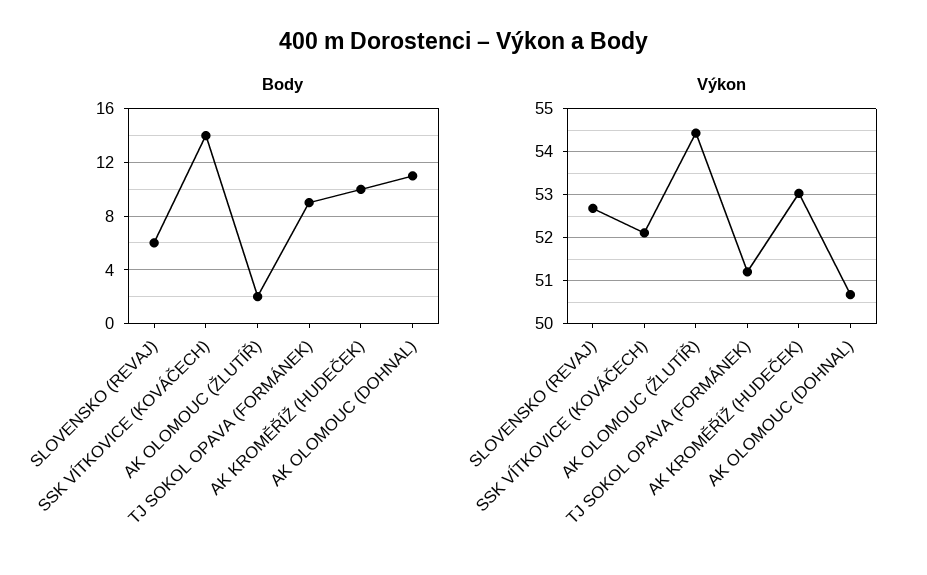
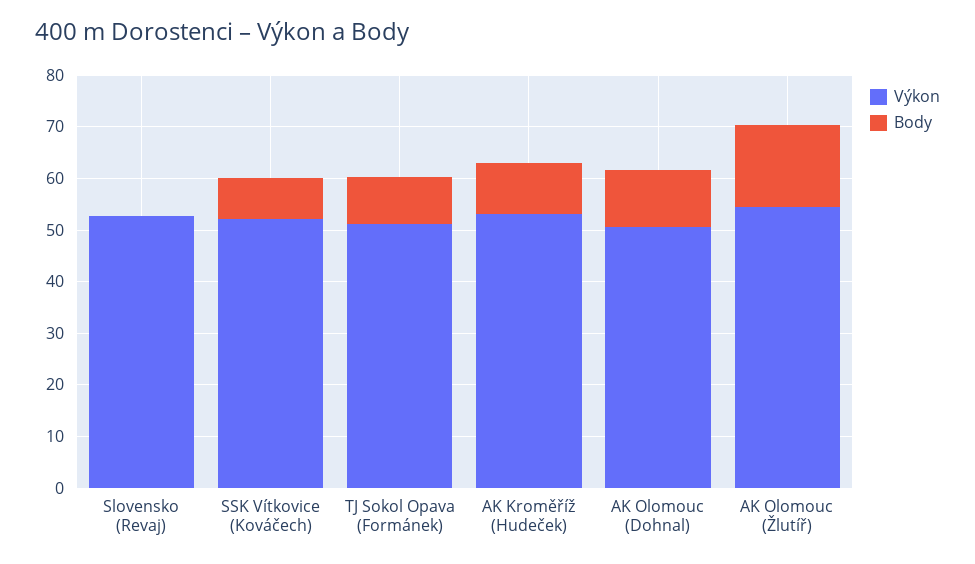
  {
    "Body": {
-     "SLOVENSKO (REVAJ)": 6,
+     "SLOVENSKO (REVAJ)": 0,
-     "SSK VÍTKOVICE (KOVÁČECH)": 14,
+     "SSK VÍTKOVICE (KOVÁČECH)": 8,
-     "AK OLOMOUC (ŽLUTÍŘ)": 2,
+     "AK OLOMOUC (ŽLUTÍŘ)": 16,
      "TJ SOKOL OPAVA (FORMÁNEK)": 9,
      "AK KROMĚŘÍŽ (HUDEČEK)": 10,
      "AK OLOMOUC (DOHNAL)": 11
    },
    "Výkon": {
      "SLOVENSKO (REVAJ)": 52.6,
      "SSK VÍTKOVICE (KOVÁČECH)": 52.2,
      "AK OLOMOUC (ŽLUTÍŘ)": 54.4,
      "TJ SOKOL OPAVA (FORMÁNEK)": 51.2,
      "AK KROMĚŘÍŽ (HUDEČEK)": 53,
      "AK OLOMOUC (DOHNAL)": 50.6
    }
  }

